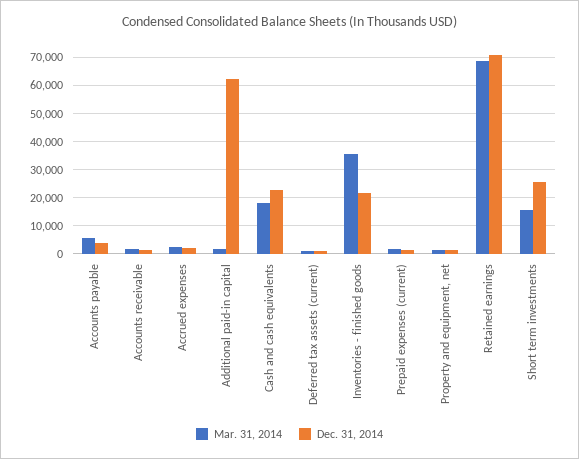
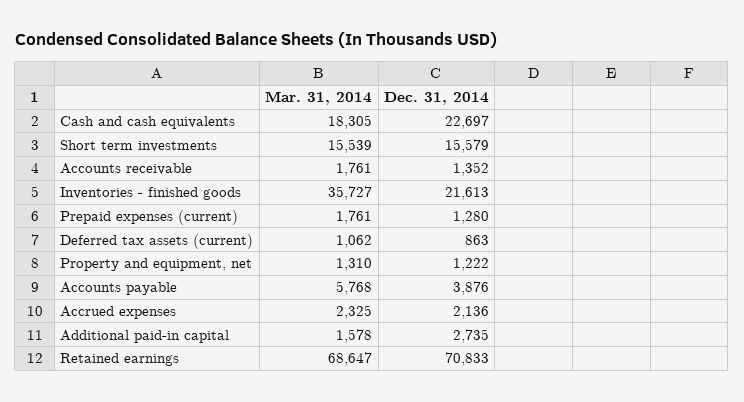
  {
    "Mar. 31, 2014": {
      "Accounts payable": 5768,
      "Accounts receivable": 1761,
      "Accrued expenses": 2325,
      "Additional paid-in capital": 1578,
      "Cash and cash equivalents": 18305,
      "Deferred tax assets (current)": 1062,
      "Inventories - finished goods": 35727,
      "Prepaid expenses (current)": 1761,
      "Property and equipment, net": 1310,
      "Retained earnings": 68647,
      "Short term investments": 15539
    },
    "Dec. 31, 2014": {
      "Accounts payable": 3876,
      "Accounts receivable": 1352,
      "Accrued expenses": 2136,
-     "Additional paid-in capital": 62500,
+     "Additional paid-in capital": 2735,
      "Cash and cash equivalents": 22697,
      "Deferred tax assets (current)": 863,
      "Inventories - finished goods": 21613,
      "Prepaid expenses (current)": 1280,
      "Property and equipment, net": 1222,
      "Retained earnings": 70833,
-     "Short term investments": 25000
+     "Short term investments": 15579
    }
  }

